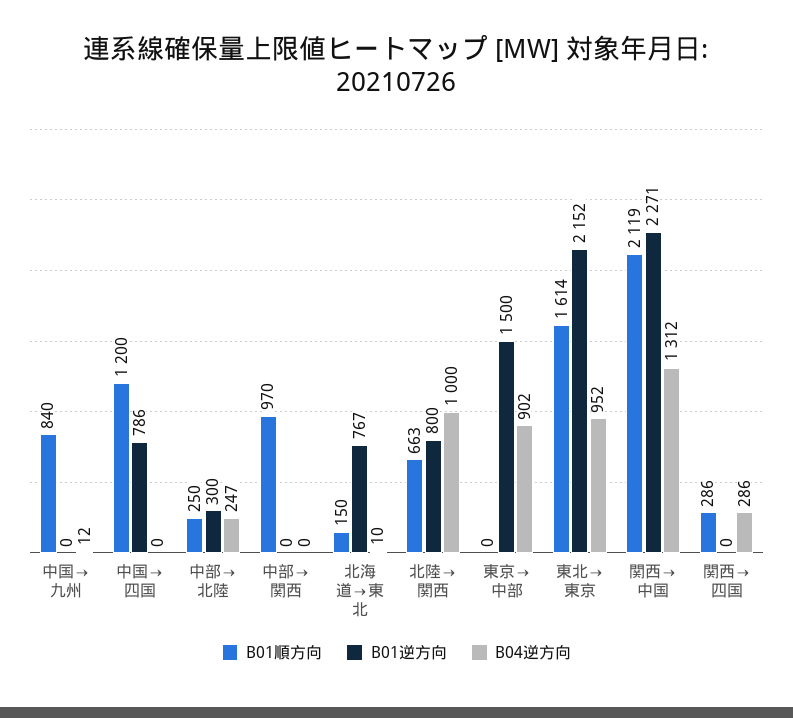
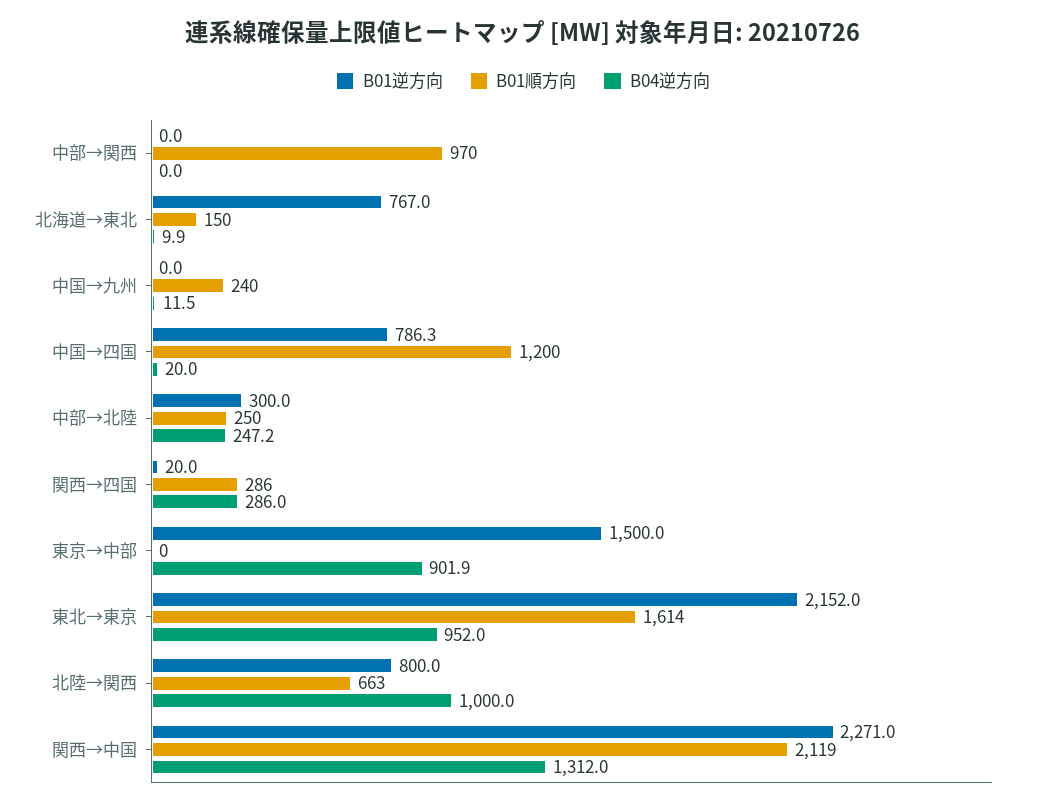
  {
    "B01順方向": {
-     "中国→九州": 840,
+     "中国→九州": 240,
      "中国→四国": 1200,
      "中部→北陸": 250,
      "中部→関西": 970,
      "北海道→東北": 150,
      "北陸→関西": 663,
      "東京→中部": 0,
      "東北→東京": 1614,
      "関西→中国": 2119,
      "関西→四国": 286
    },
    "B01逆方向": {
      "中国→九州": 0,
      "中国→四国": 786.3,
      "中部→北陸": 300,
      "中部→関西": 0,
      "北海道→東北": 767,
      "北陸→関西": 800,
      "東京→中部": 1500,
      "東北→東京": 2152,
      "関西→中国": 2271,
-     "関西→四国": 0
+     "関西→四国": 20
    },
    "B04逆方向": {
      "中国→九州": 11.5,
-     "中国→四国": 0,
+     "中国→四国": 20,
      "中部→北陸": 247.2,
      "中部→関西": 0,
      "北海道→東北": 9.9,
      "北陸→関西": 1000,
      "東京→中部": 901.9,
      "東北→東京": 952,
      "関西→中国": 1312,
      "関西→四国": 286
    }
  }

